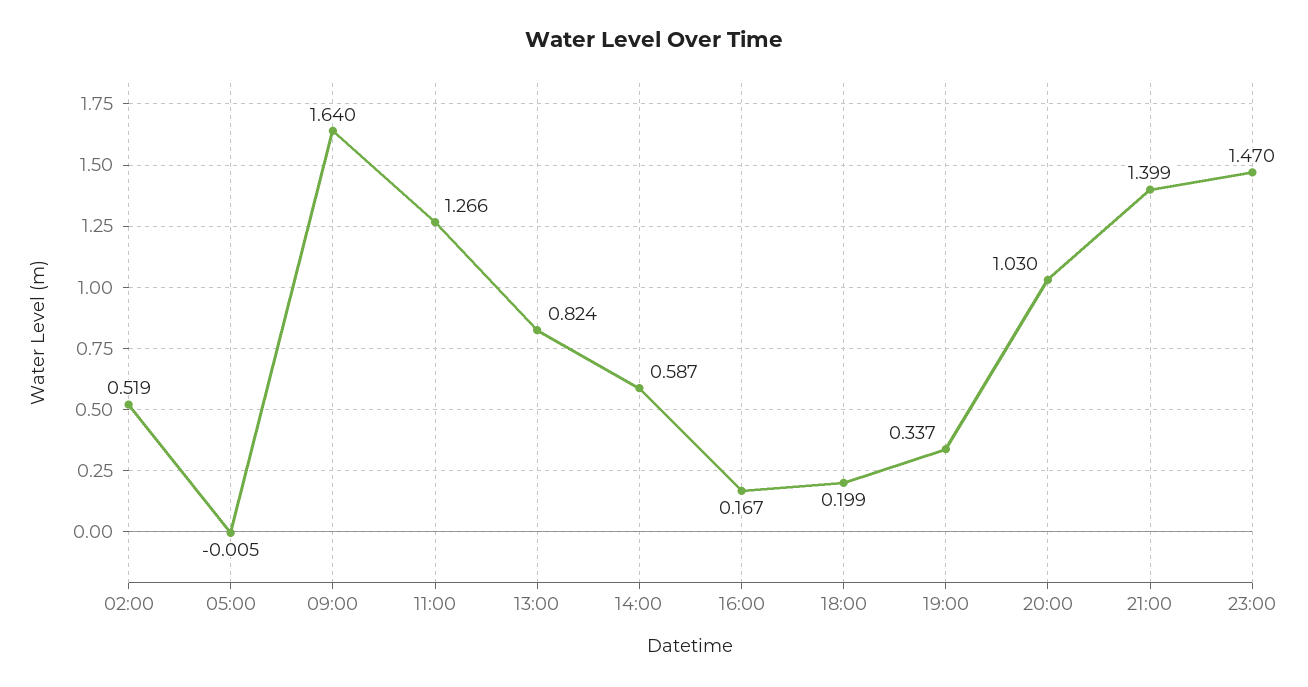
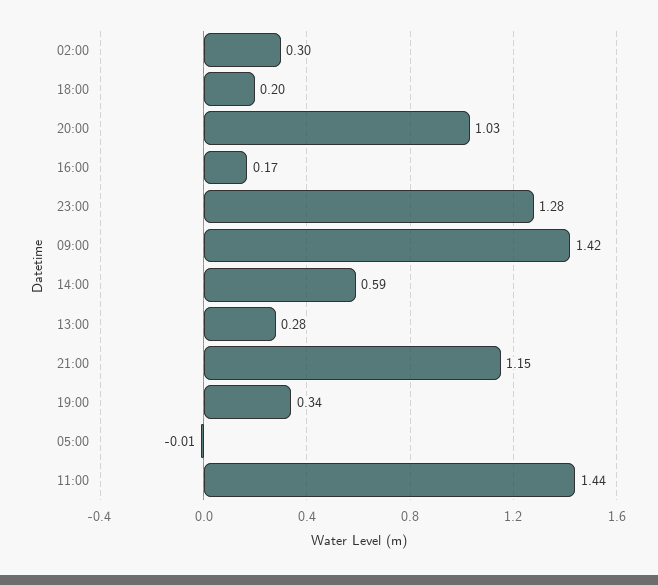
  {
-   "02:00": 0.519,
+   "02:00": 0.3,
    "05:00": -0.005,
-   "09:00": 1.64,
+   "09:00": 1.42,
-   "11:00": 1.266,
+   "11:00": 1.44,
-   "13:00": 0.824,
+   "13:00": 0.28,
    "14:00": 0.587,
    "16:00": 0.167,
    "18:00": 0.199,
    "19:00": 0.337,
    "20:00": 1.03,
-   "21:00": 1.399,
+   "21:00": 1.15,
-   "23:00": 1.47
+   "23:00": 1.28
  }

